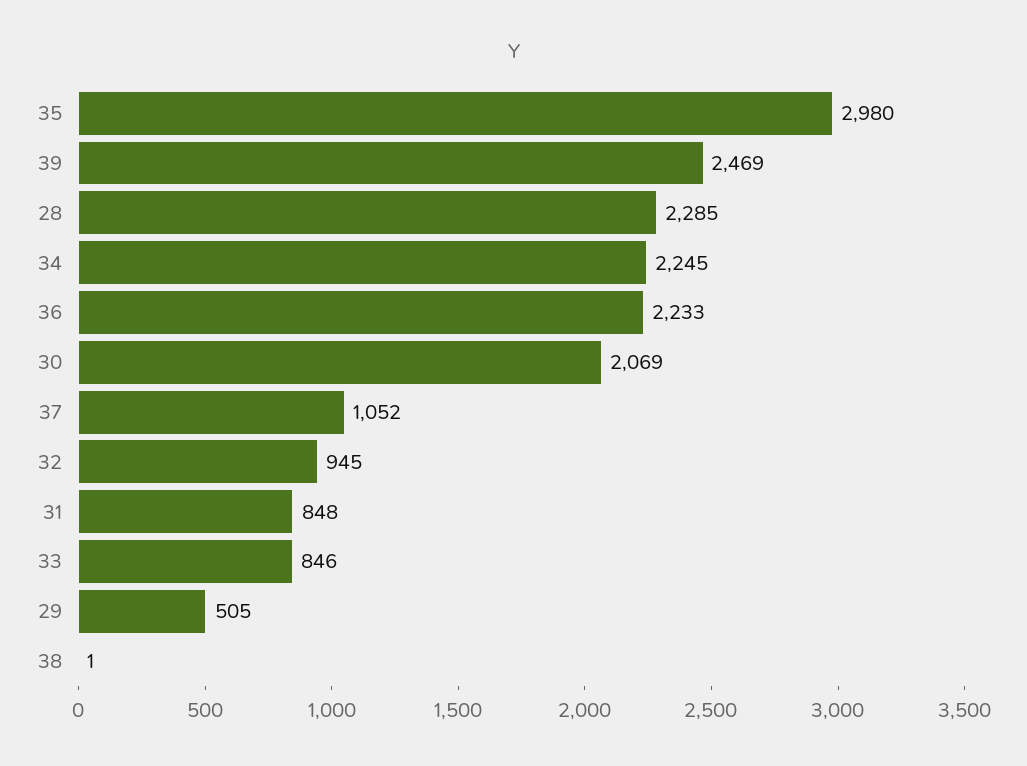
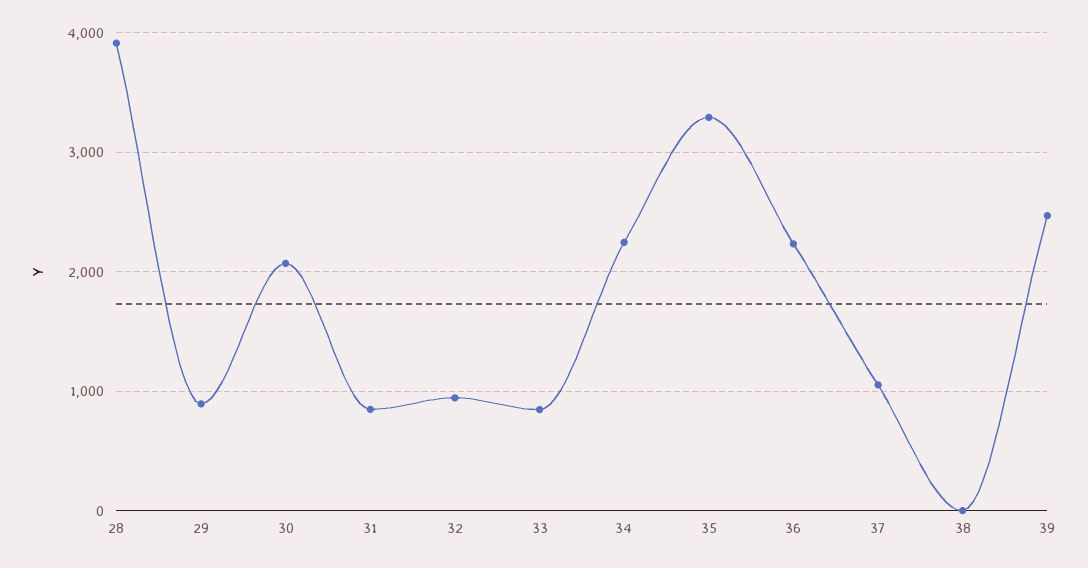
  {
-   "35": 2980,
+   "35": 3300,
    "39": 2469,
-   "28": 2285,
+   "28": 3900,
    "34": 2245,
    "36": 2233,
    "30": 2069,
    "37": 1052,
    "32": 945,
    "31": 848,
    "33": 846,
-   "29": 505,
+   "29": 900,
    "38": 1
  }

